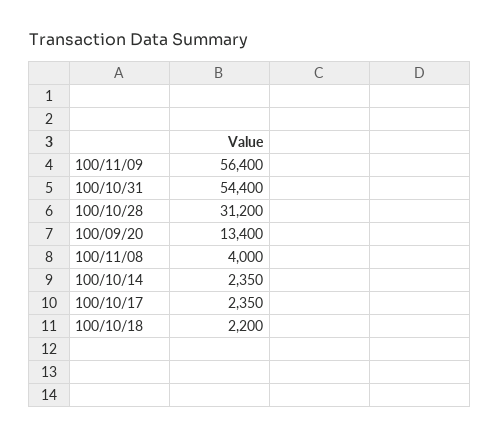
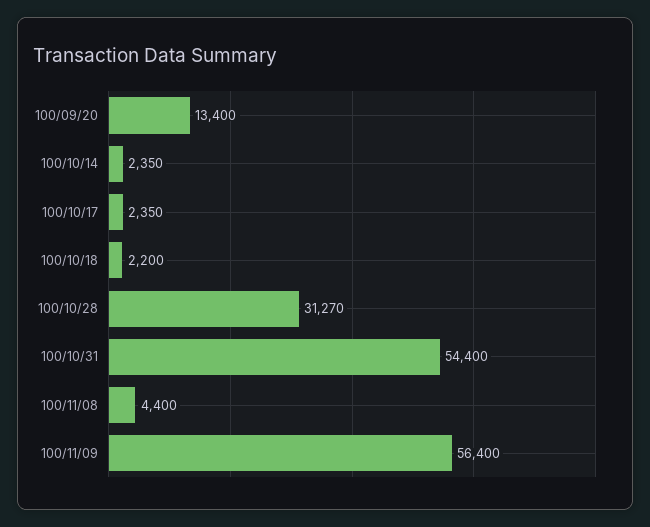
  {
    "100/11/09": 56400,
    "100/10/31": 54400,
-   "100/10/28": 31200,
+   "100/10/28": 31270,
    "100/09/20": 13400,
-   "100/11/08": 4000,
+   "100/11/08": 4400,
    "100/10/14": 2350,
    "100/10/17": 2350,
    "100/10/18": 2200
  }

